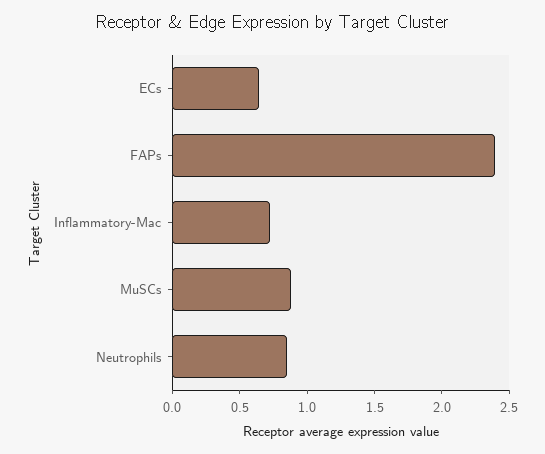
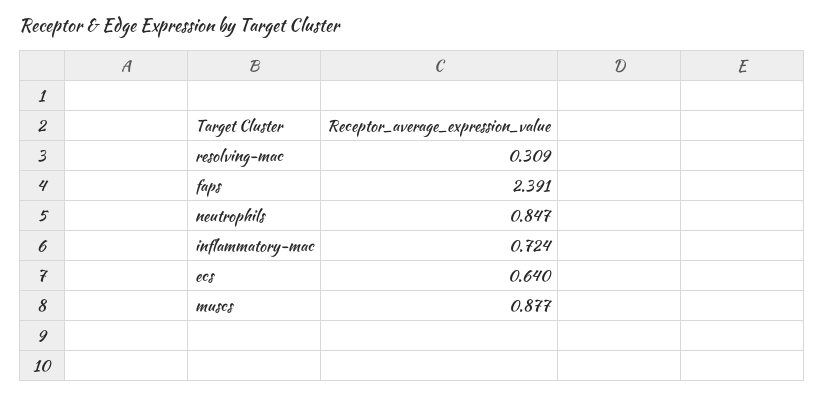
  {
    "ECs": 0.64,
    "FAPs": 2.391,
    "Inflammatory-Mac": 0.724,
    "MuSCs": 0.877,
-   "Neutrophils": 0.847
+   "Neutrophils": 0.847,
+   "resolving-mac": 0.309
  }

